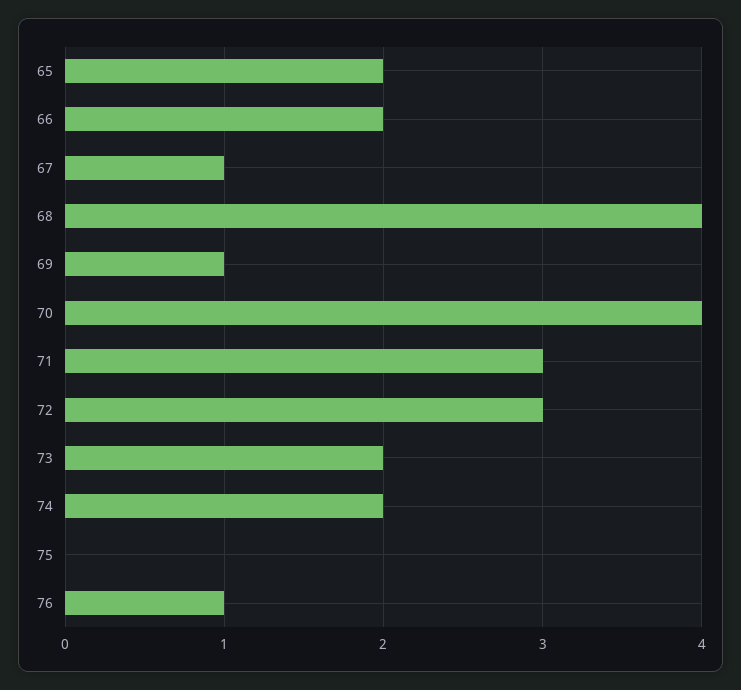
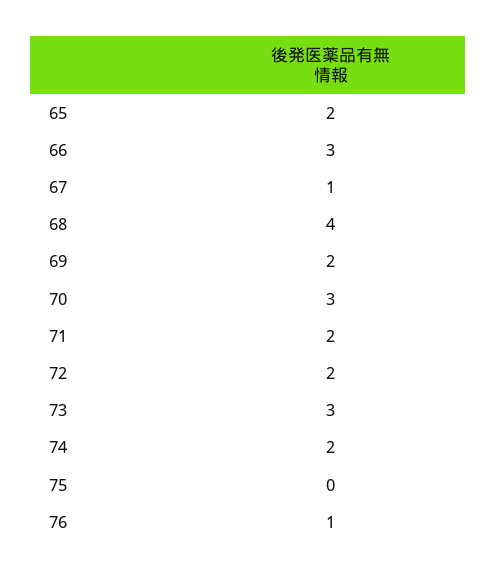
  {
    "65": 2,
-   "66": 2,
+   "66": 3,
    "67": 1,
    "68": 4,
-   "69": 1,
+   "69": 2,
-   "70": 4,
+   "70": 3,
-   "71": 3,
+   "71": 2,
-   "72": 3,
+   "72": 2,
-   "73": 2,
+   "73": 3,
    "74": 2,
    "75": 0,
    "76": 1
  }

